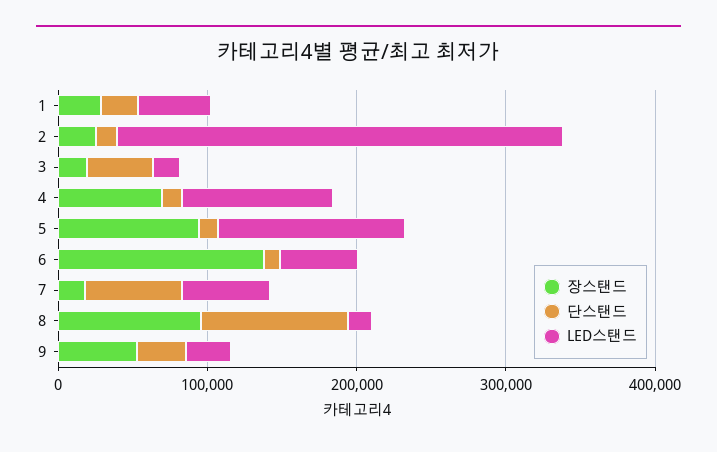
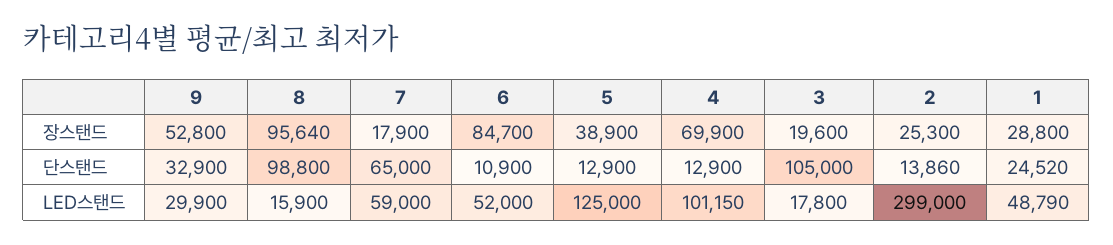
  {
    "장스탠드": {
      "1": 28800,
      "2": 25300,
      "3": 19600,
      "4": 69900,
-     "5": 100000,
+     "5": 38900,
-     "6": 140000,
+     "6": 84700,
      "7": 17900,
      "8": 95640,
      "9": 52800
    },
    "단스탠드": {
      "1": 24520,
      "2": 13860,
-     "3": 40000,
+     "3": 105000,
      "4": 12900,
      "5": 12900,
      "6": 10900,
      "7": 65000,
      "8": 98800,
      "9": 32900
    },
    "LED스탠드": {
      "1": 48790,
      "2": 299000,
      "3": 17800,
      "4": 101150,
      "5": 125000,
      "6": 52000,
      "7": 59000,
      "8": 15900,
      "9": 29900
    }
  }

